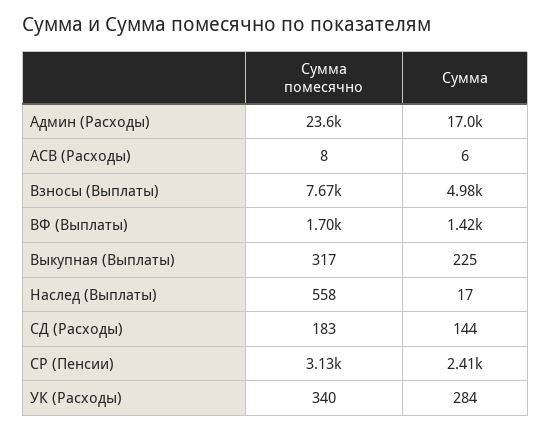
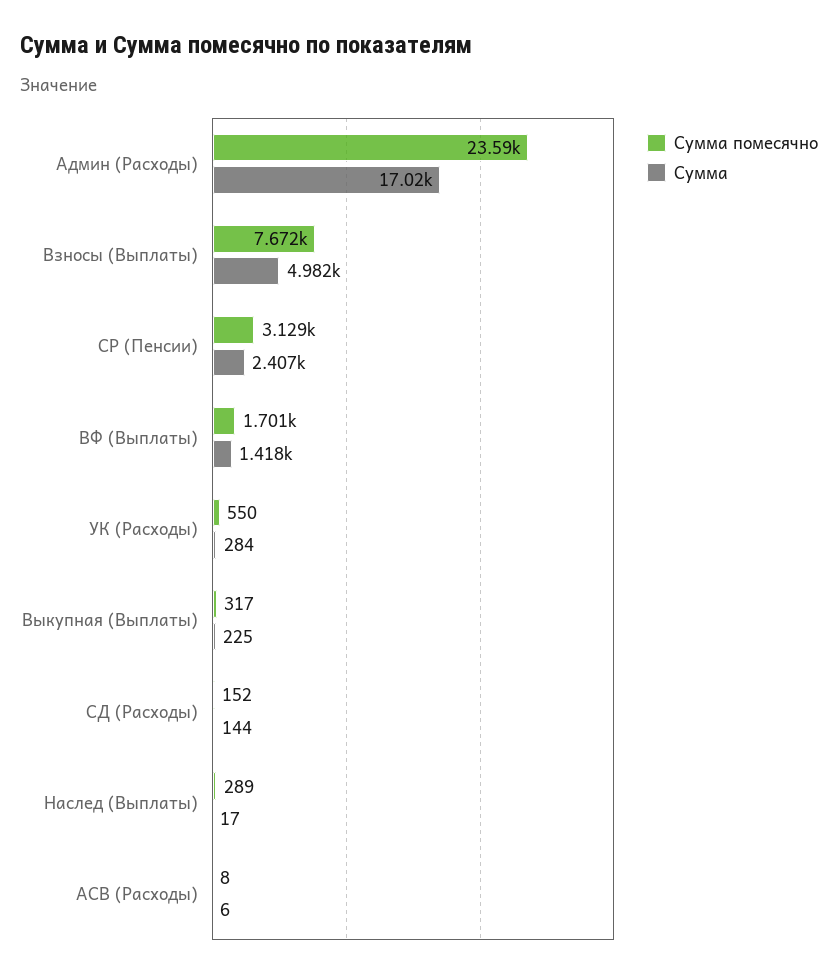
  {
    "Сумма помесячно": {
      "Админ (Расходы)": 23590,
      "АСВ (Расходы)": 8,
      "Взносы (Выплаты)": 7672,
      "ВФ (Выплаты)": 1701,
      "Выкупная (Выплаты)": 317,
-     "Наслед (Выплаты)": 558,
+     "Наслед (Выплаты)": 289,
-     "СД (Расходы)": 183,
+     "СД (Расходы)": 152,
      "СР (Пенсии)": 3129,
-     "УК (Расходы)": 340
+     "УК (Расходы)": 550
    },
    "Сумма": {
      "Админ (Расходы)": 17020,
      "АСВ (Расходы)": 6,
      "Взносы (Выплаты)": 4982,
      "ВФ (Выплаты)": 1418,
      "Выкупная (Выплаты)": 225,
      "Наслед (Выплаты)": 17,
      "СД (Расходы)": 144,
      "СР (Пенсии)": 2407,
      "УК (Расходы)": 284
    }
  }

